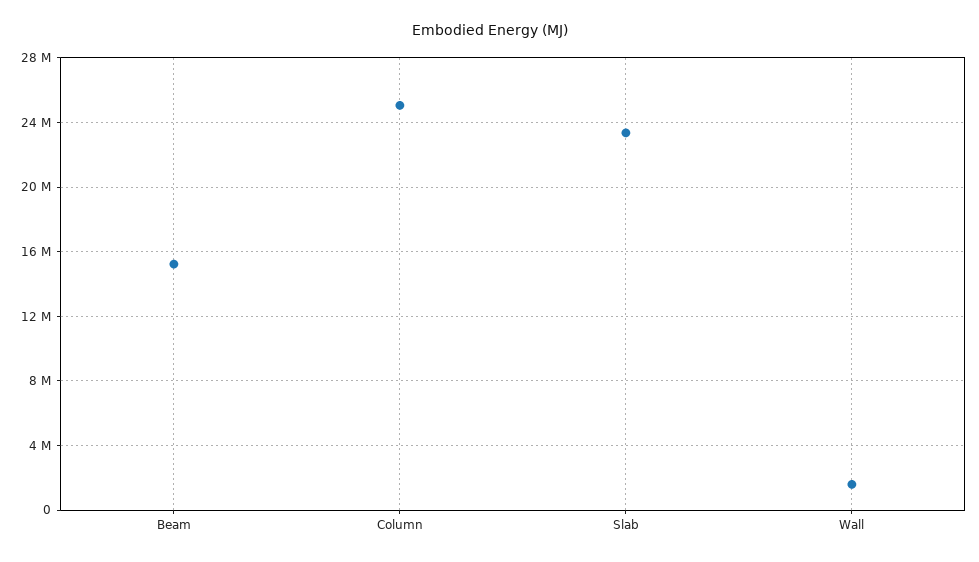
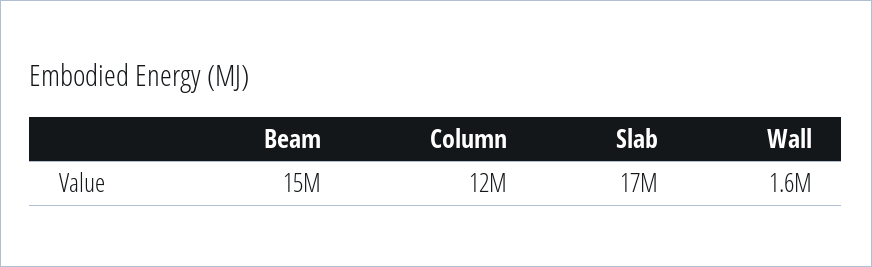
  {
    "Beam": 15000000,
-   "Column": 25000000,
+   "Column": 12000000,
-   "Slab": 23500000,
+   "Slab": 17000000,
    "Wall": 1600000
  }

